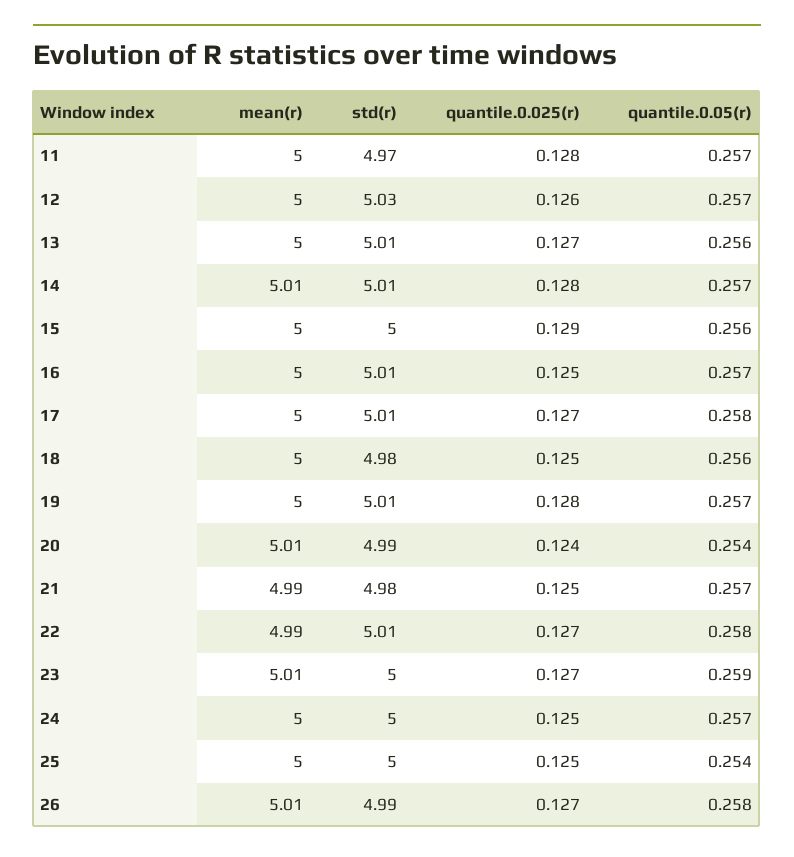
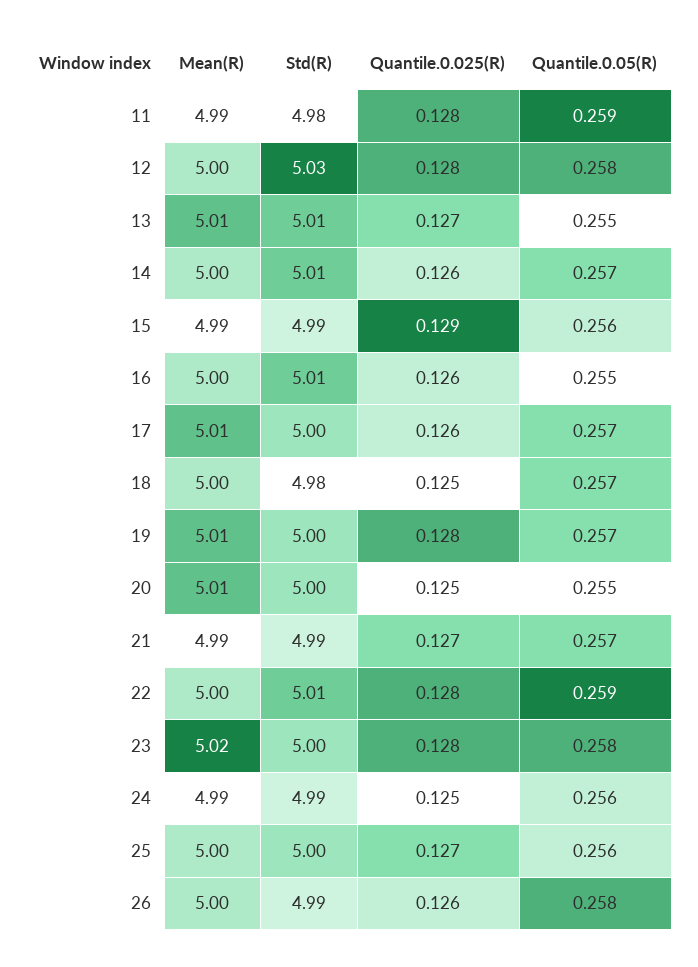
  {
    "mean(r)": {
-     "11": 5,
+     "11": 4.99,
      "12": 5,
-     "13": 5,
+     "13": 5.01,
-     "14": 5.01,
+     "14": 5,
-     "15": 5,
+     "15": 4.99,
      "16": 5,
-     "17": 5,
+     "17": 5.01,
      "18": 5,
-     "19": 5,
+     "19": 5.01,
      "20": 5.01,
      "21": 4.99,
-     "22": 4.99,
+     "22": 5,
-     "23": 5.01,
+     "23": 5.02,
-     "24": 5,
+     "24": 4.99,
      "25": 5,
-     "26": 5.01
+     "26": 5
    },
    "std(r)": {
-     "11": 4.97,
+     "11": 4.98,
      "12": 5.03,
      "13": 5.01,
      "14": 5.01,
-     "15": 5,
+     "15": 4.99,
      "16": 5.01,
-     "17": 5.01,
+     "17": 5,
      "18": 4.98,
-     "19": 5.01,
+     "19": 5,
-     "20": 4.99,
+     "20": 5,
-     "21": 4.98,
+     "21": 4.99,
      "22": 5.01,
      "23": 5,
-     "24": 5,
+     "24": 4.99,
      "25": 5,
      "26": 4.99
    },
    "quantile.0.025(r)": {
      "11": 0.128,
-     "12": 0.126,
+     "12": 0.128,
      "13": 0.127,
-     "14": 0.128,
+     "14": 0.126,
      "15": 0.129,
-     "16": 0.125,
+     "16": 0.126,
-     "17": 0.127,
+     "17": 0.126,
      "18": 0.125,
      "19": 0.128,
-     "20": 0.124,
+     "20": 0.125,
-     "21": 0.125,
+     "21": 0.127,
-     "22": 0.127,
+     "22": 0.128,
-     "23": 0.127,
+     "23": 0.128,
      "24": 0.125,
-     "25": 0.125,
+     "25": 0.127,
-     "26": 0.127
+     "26": 0.126
    },
    "quantile.0.05(r)": {
-     "11": 0.257,
+     "11": 0.259,
-     "12": 0.257,
+     "12": 0.258,
-     "13": 0.256,
+     "13": 0.255,
      "14": 0.257,
      "15": 0.256,
-     "16": 0.257,
+     "16": 0.255,
-     "17": 0.258,
+     "17": 0.257,
-     "18": 0.256,
+     "18": 0.257,
      "19": 0.257,
-     "20": 0.254,
+     "20": 0.255,
      "21": 0.257,
-     "22": 0.258,
+     "22": 0.259,
-     "23": 0.259,
+     "23": 0.258,
-     "24": 0.257,
+     "24": 0.256,
-     "25": 0.254,
+     "25": 0.256,
      "26": 0.258
    }
  }

